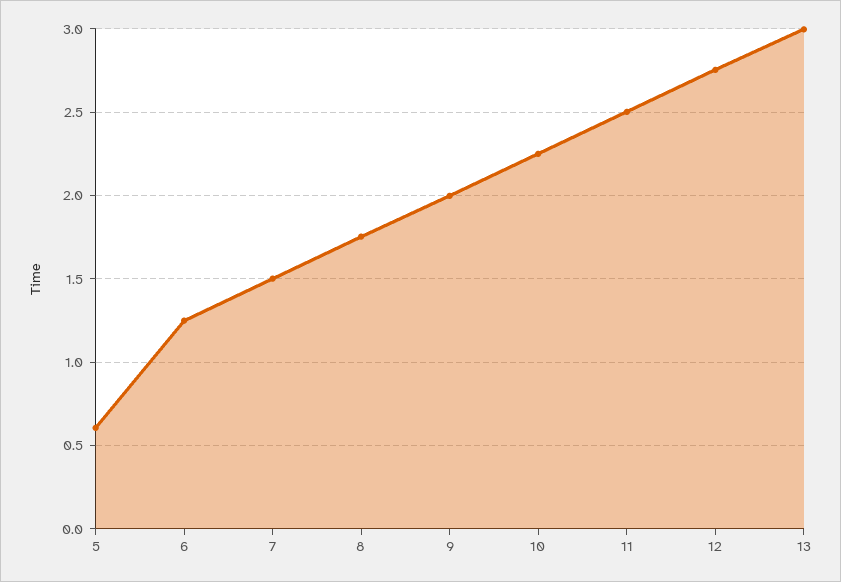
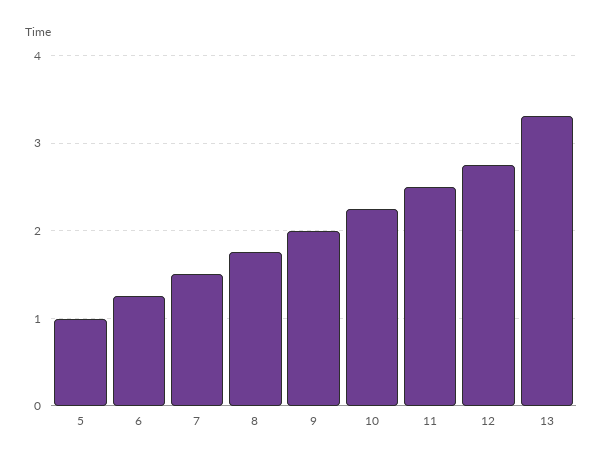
  {
-   "5": 0.6,
+   "5": 1,
    "6": 1.25,
    "7": 1.5,
    "8": 1.75,
    "9": 2,
    "10": 2.25,
    "11": 2.5,
    "12": 2.75,
-   "13": 3
+   "13": 3.3
  }

